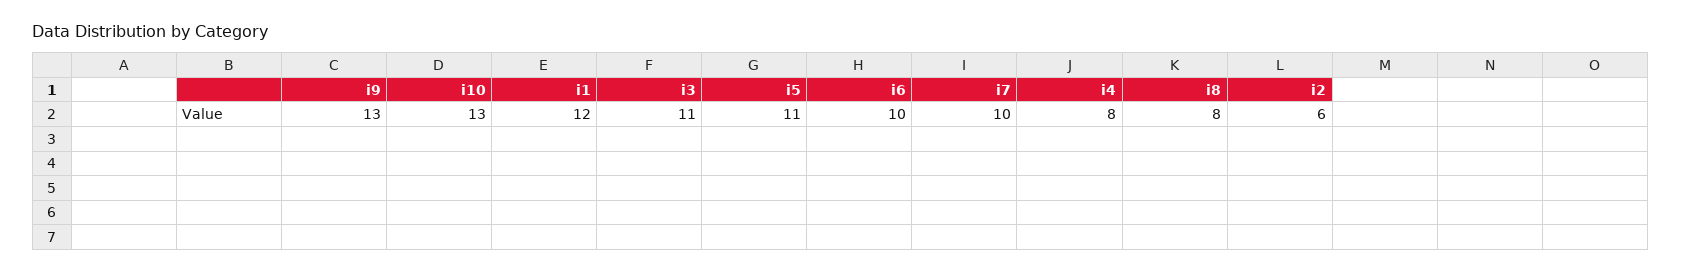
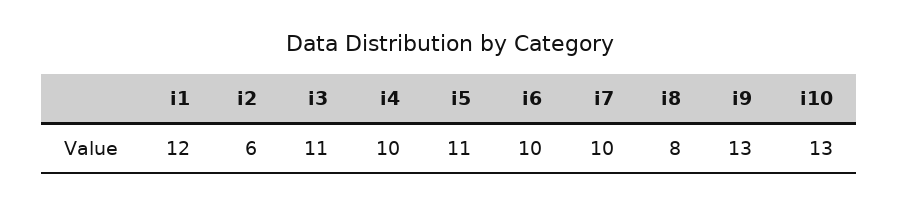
  {
    "i9": 13,
    "i10": 13,
    "i1": 12,
    "i3": 11,
    "i5": 11,
    "i6": 10,
    "i7": 10,
-   "i4": 8,
+   "i4": 10,
    "i8": 8,
    "i2": 6
  }

